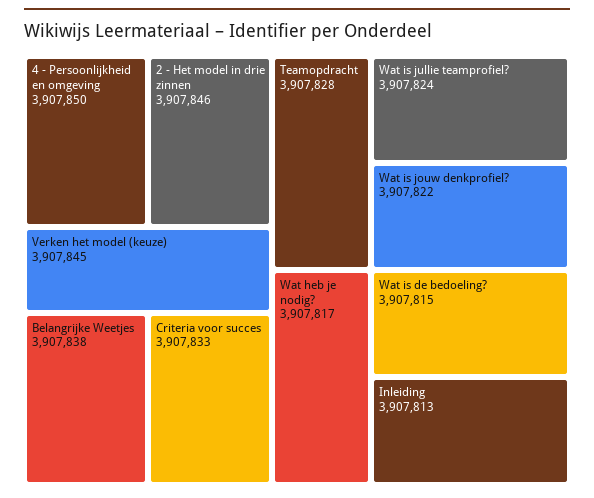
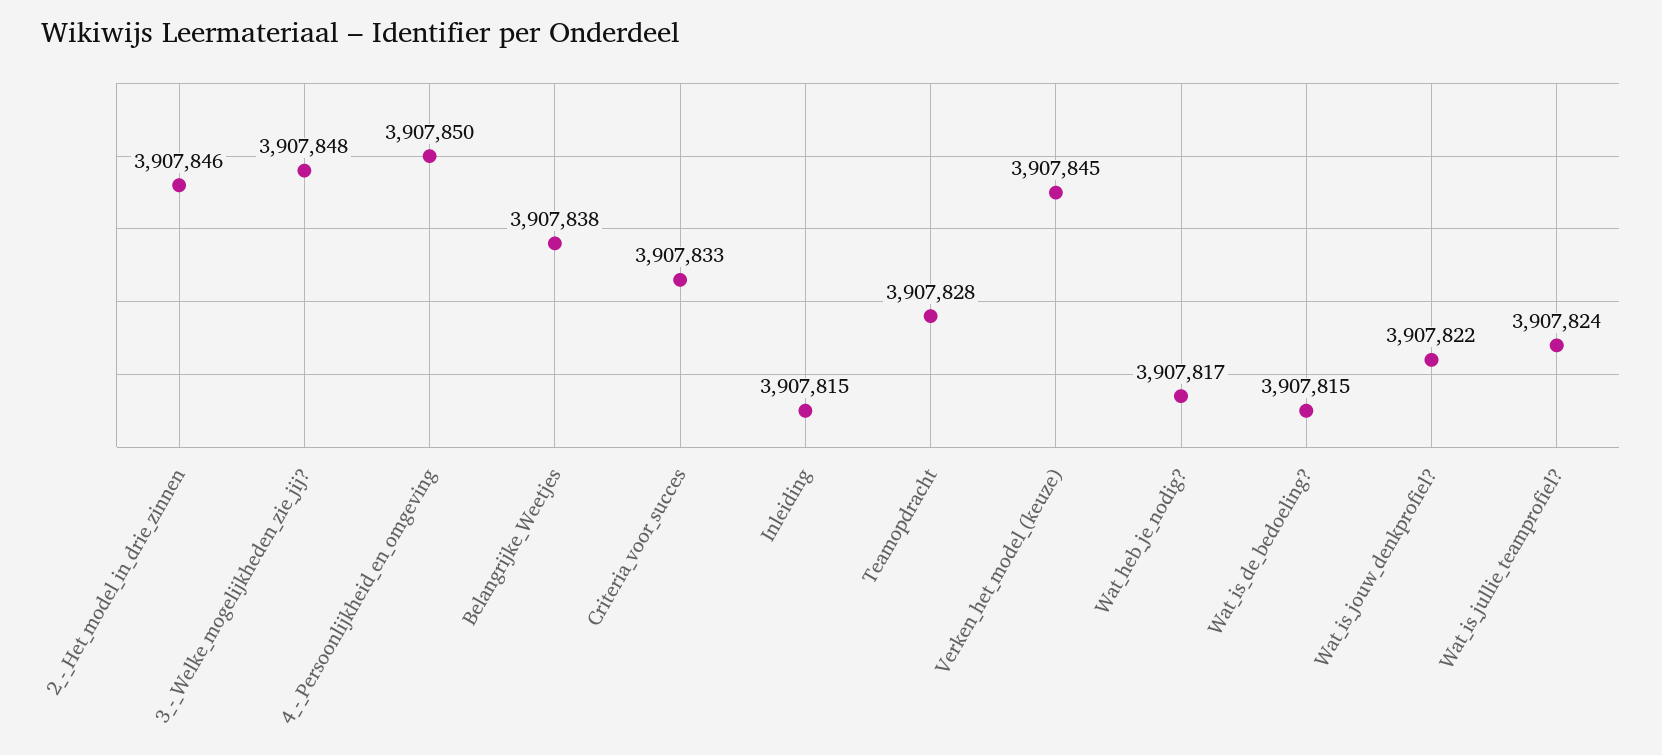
  {
    "4 - Persoonlijkheid en omgeving": 3907850,
    "2 - Het model in drie zinnen": 3907846,
    "Verken het model (keuze)": 3907845,
    "Belangrijke Weetjes": 3907838,
    "Criteria voor succes": 3907833,
    "Teamopdracht": 3907828,
    "Wat is jullie teamprofiel?": 3907824,
    "Wat is jouw denkprofiel?": 3907822,
    "Wat heb je nodig?": 3907817,
    "Wat is de bedoeling?": 3907815,
-   "Inleiding": 3907813
+   "Inleiding": 3907815,
+   "3_-_Welke_mogelijkheden_zie_jij?": 3907848
  }

